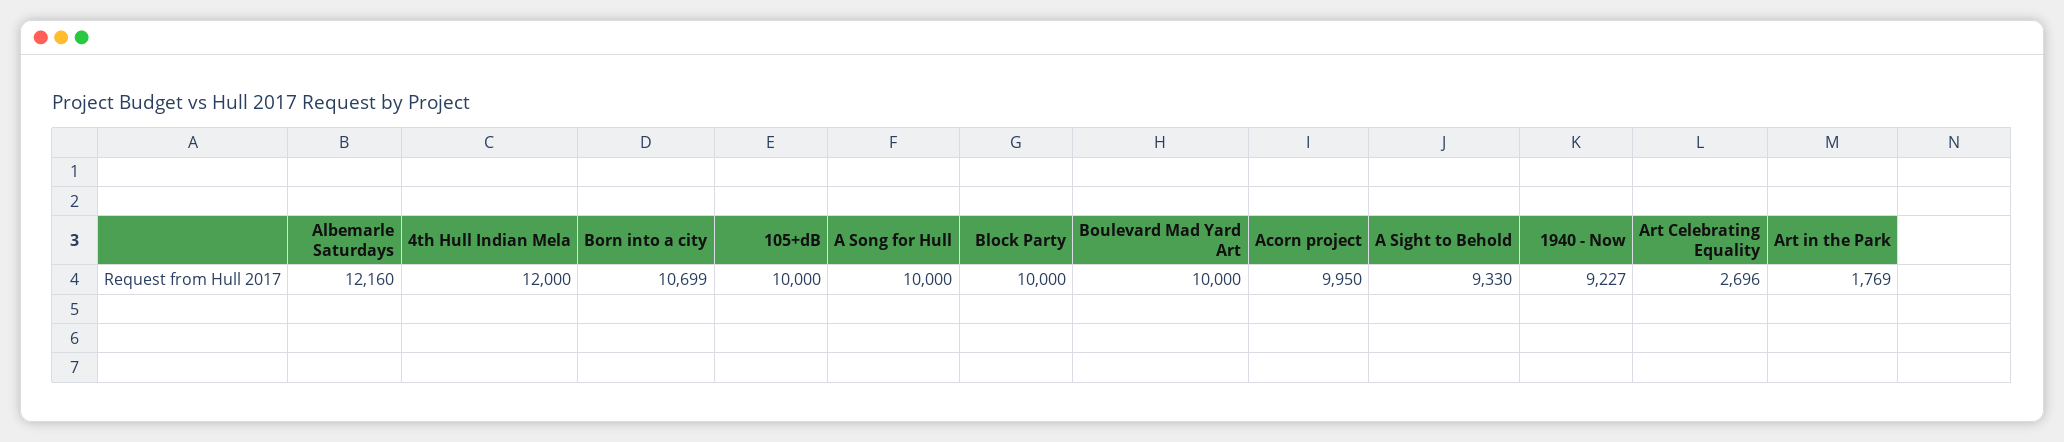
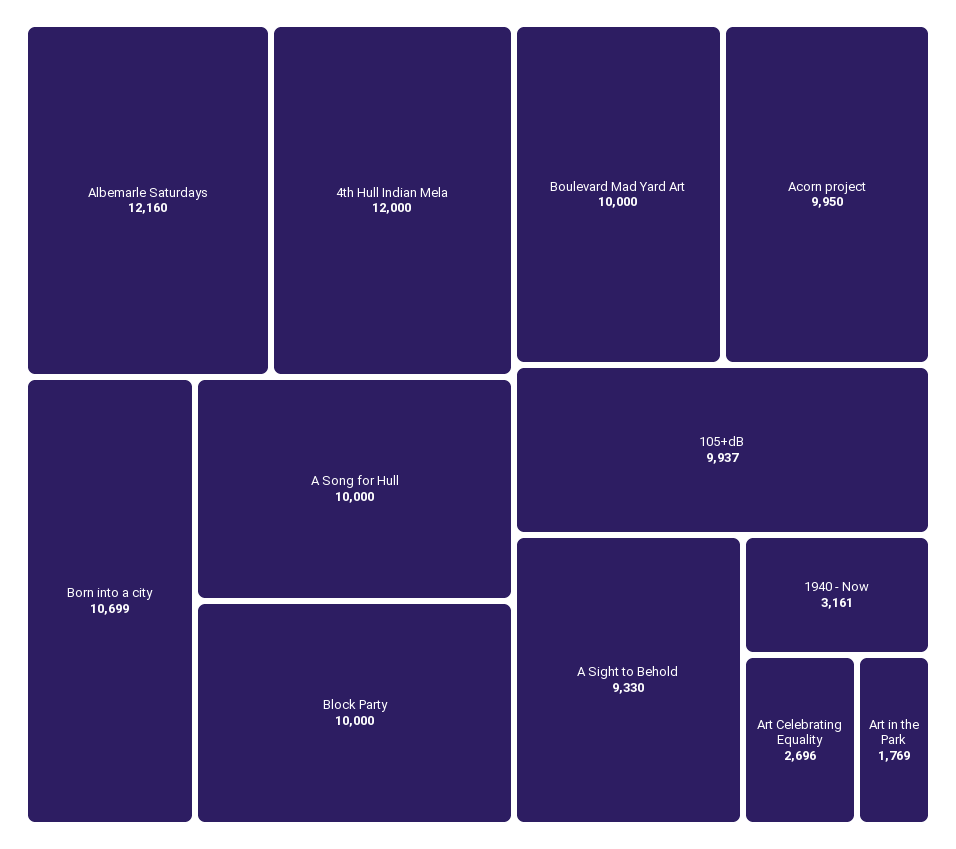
  {
    "Albemarle Saturdays": 12160,
    "4th Hull Indian Mela": 12000,
    "Born into a city": 10699,
-   "105+dB": 10000,
+   "105+dB": 9937,
    "A Song for Hull": 10000,
    "Block Party": 10000,
    "Boulevard Mad Yard Art": 10000,
    "Acorn project": 9950,
    "A Sight to Behold": 9330,
-   "1940 - Now": 9227,
+   "1940 - Now": 3161,
    "Art Celebrating Equality": 2696,
    "Art in the Park": 1769
  }

